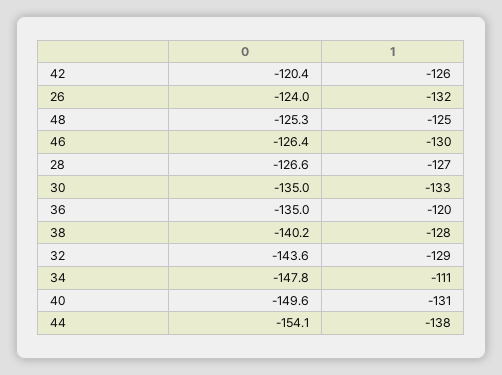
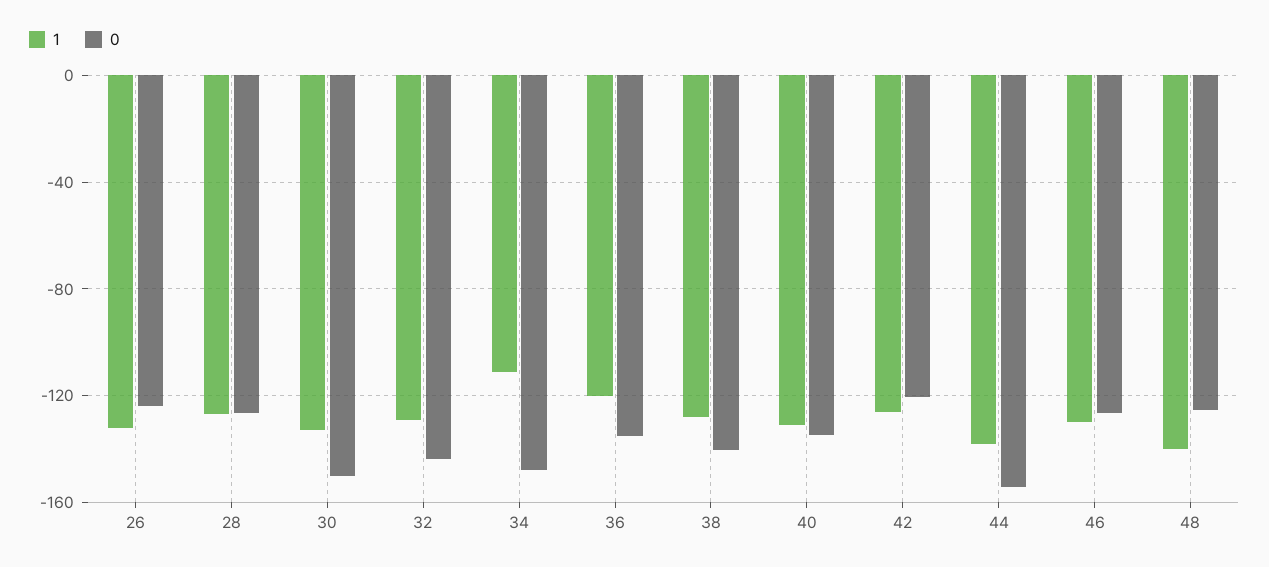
  {
    "0": {
      "42": -120.4,
      "26": -124,
      "48": -125.3,
      "46": -126.4,
      "28": -126.6,
-     "30": -135,
+     "30": -150,
      "36": -135,
      "38": -140.2,
      "32": -143.6,
      "34": -147.8,
-     "40": -149.6,
+     "40": -135,
      "44": -154.1
    },
    "1": {
      "42": -126,
      "26": -132,
-     "48": -125,
+     "48": -140,
      "46": -130,
      "28": -127,
      "30": -133,
      "36": -120,
      "38": -128,
      "32": -129,
      "34": -111,
      "40": -131,
      "44": -138
    }
  }

